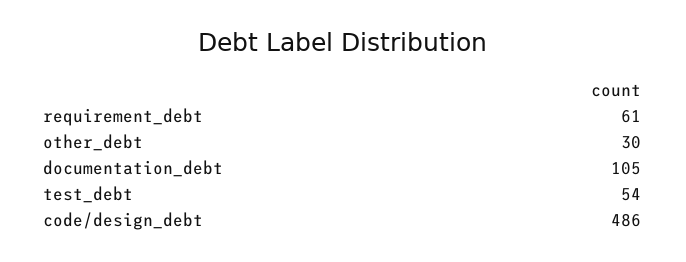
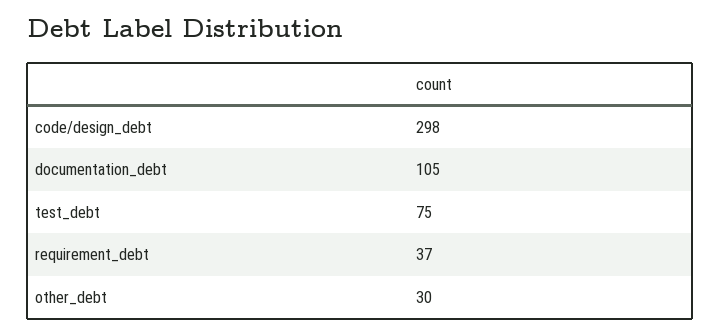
  {
-   "requirement_debt": 61,
+   "requirement_debt": 37,
    "other_debt": 30,
    "documentation_debt": 105,
-   "test_debt": 54,
+   "test_debt": 75,
-   "code/design_debt": 486
+   "code/design_debt": 298
  }

